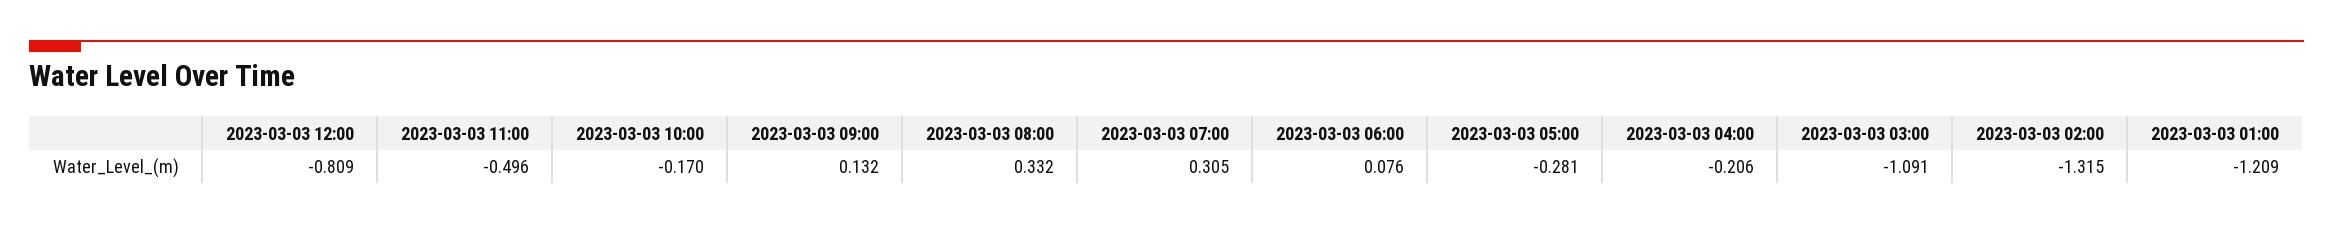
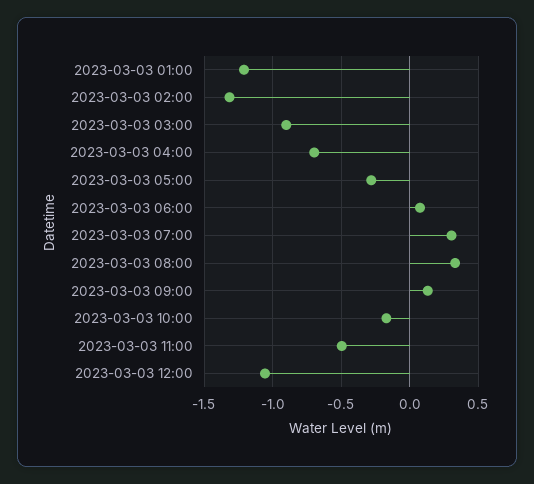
  {
-   "2023-03-03 12:00": -0.809,
+   "2023-03-03 12:00": -1.05,
    "2023-03-03 11:00": -0.496,
    "2023-03-03 10:00": -0.17,
    "2023-03-03 09:00": 0.132,
    "2023-03-03 08:00": 0.332,
    "2023-03-03 07:00": 0.305,
    "2023-03-03 06:00": 0.076,
    "2023-03-03 05:00": -0.281,
-   "2023-03-03 04:00": -0.206,
+   "2023-03-03 04:00": -0.7,
-   "2023-03-03 03:00": -1.091,
+   "2023-03-03 03:00": -0.9,
    "2023-03-03 02:00": -1.315,
    "2023-03-03 01:00": -1.209
  }

